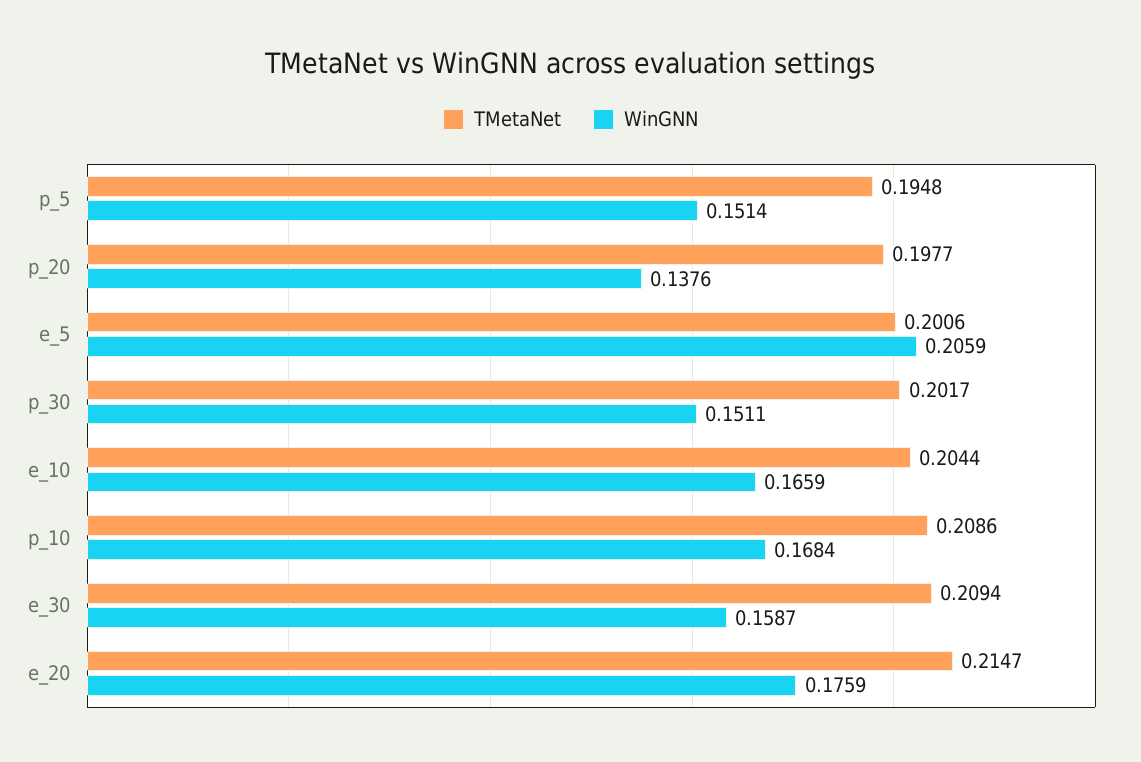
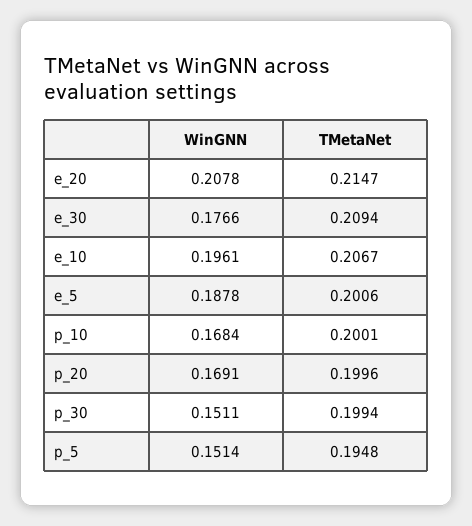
  {
    "TMetaNet": {
      "p_5": 0.1948,
-     "p_20": 0.1977,
+     "p_20": 0.1996,
      "e_5": 0.2006,
-     "p_30": 0.2017,
+     "p_30": 0.1994,
-     "e_10": 0.2044,
+     "e_10": 0.2067,
-     "p_10": 0.2086,
+     "p_10": 0.2001,
      "e_30": 0.2094,
      "e_20": 0.2147
    },
    "WinGNN": {
      "p_5": 0.1514,
-     "p_20": 0.1376,
+     "p_20": 0.1691,
-     "e_5": 0.2059,
+     "e_5": 0.1878,
      "p_30": 0.1511,
-     "e_10": 0.1659,
+     "e_10": 0.1961,
      "p_10": 0.1684,
-     "e_30": 0.1587,
+     "e_30": 0.1766,
-     "e_20": 0.1759
+     "e_20": 0.2078
    }
  }

